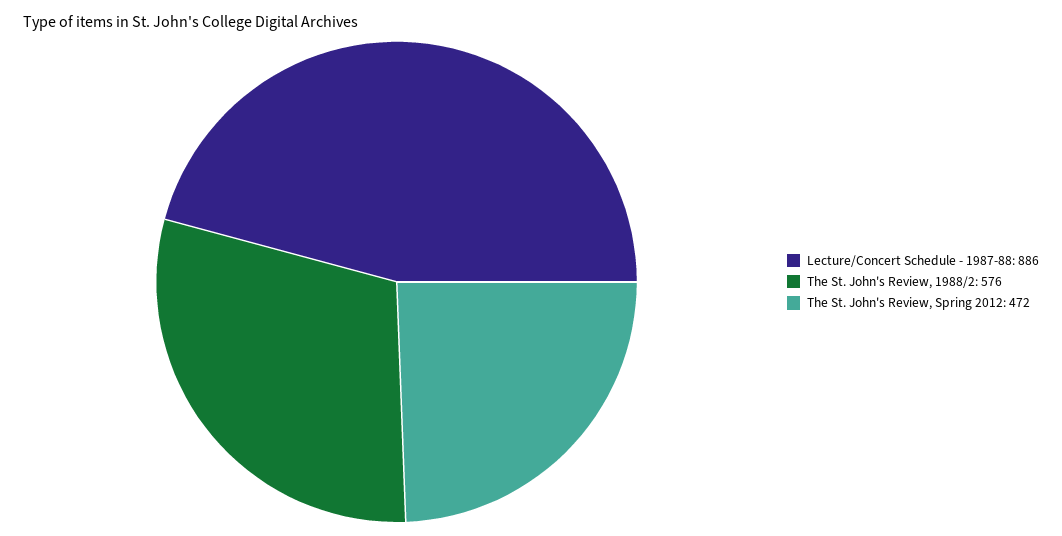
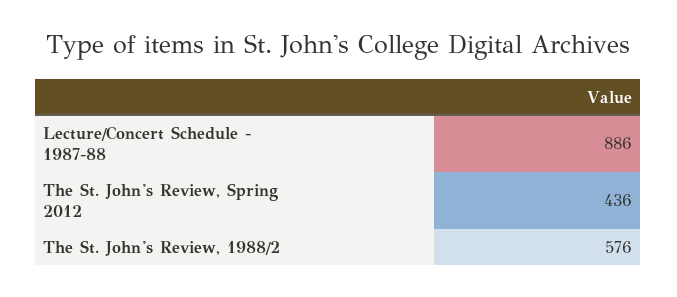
  {
    "Lecture/Concert Schedule - 1987-88": 886,
    "The St. John's Review, 1988/2": 576,
-   "The St. John's Review, Spring 2012": 472
+   "The St. John's Review, Spring 2012": 436
  }

